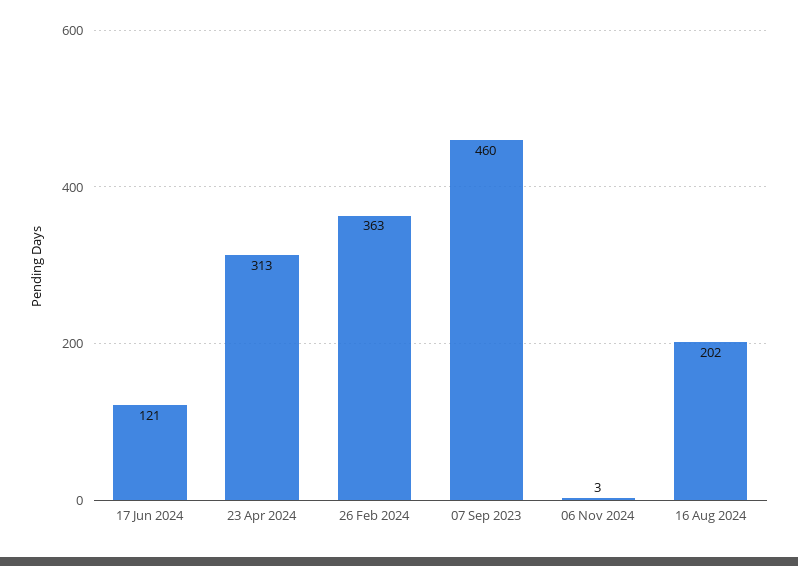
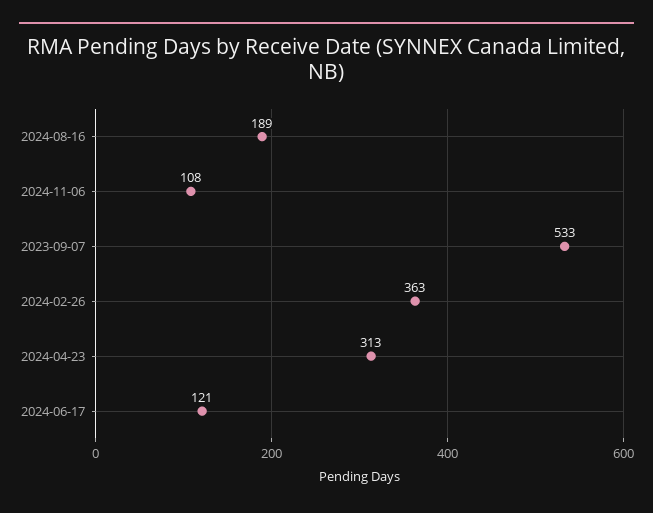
  {
    "17 Jun 2024": 121,
    "23 Apr 2024": 313,
    "26 Feb 2024": 363,
-   "07 Sep 2023": 460,
+   "07 Sep 2023": 533,
-   "06 Nov 2024": 3,
+   "06 Nov 2024": 108,
-   "16 Aug 2024": 202
+   "16 Aug 2024": 189
  }

